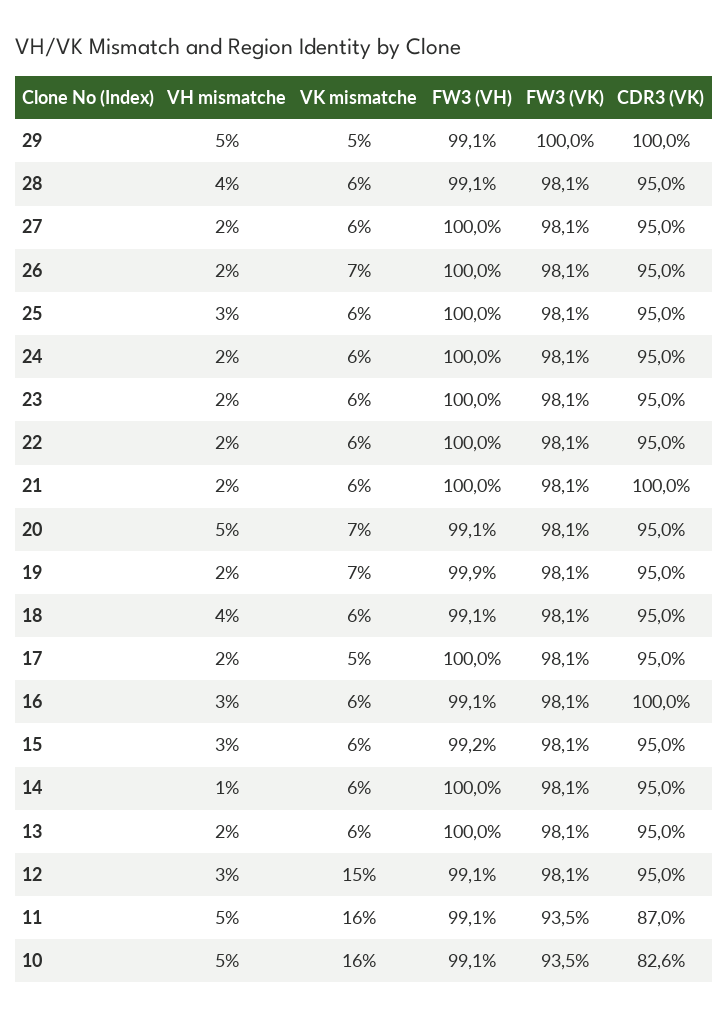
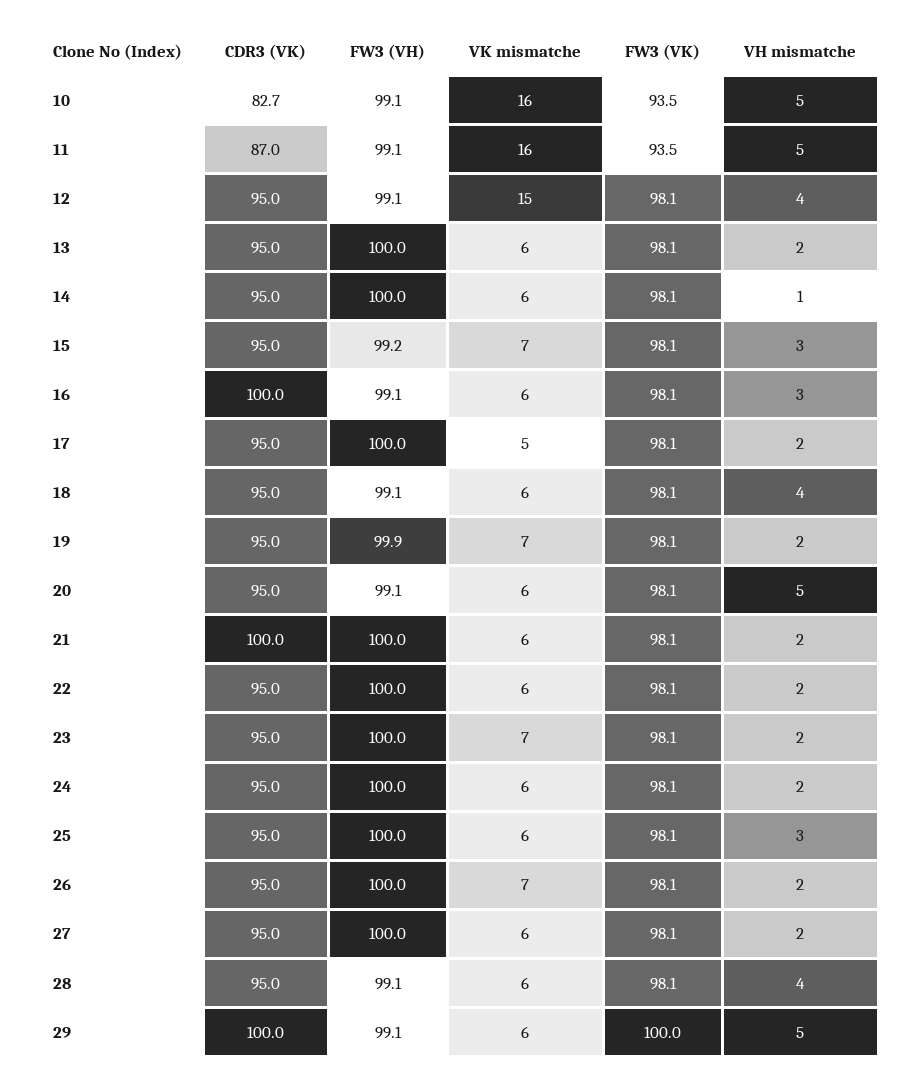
  {
    "VH mismatche": {
      "29": 5,
      "28": 4,
      "27": 2,
      "26": 2,
      "25": 3,
      "24": 2,
      "23": 2,
      "22": 2,
      "21": 2,
      "20": 5,
      "19": 2,
      "18": 4,
      "17": 2,
      "16": 3,
      "15": 3,
      "14": 1,
      "13": 2,
-     "12": 3,
+     "12": 4,
      "11": 5,
      "10": 5
    },
    "VK mismatche": {
-     "29": 5,
+     "29": 6,
      "28": 6,
      "27": 6,
      "26": 7,
      "25": 6,
      "24": 6,
-     "23": 6,
+     "23": 7,
      "22": 6,
      "21": 6,
-     "20": 7,
+     "20": 6,
      "19": 7,
      "18": 6,
      "17": 5,
      "16": 6,
-     "15": 6,
+     "15": 7,
      "14": 6,
      "13": 6,
      "12": 15,
      "11": 16,
      "10": 16
    },
    "FW3 (VH)": {
      "29": 99.1,
      "28": 99.1,
      "27": 100,
      "26": 100,
      "25": 100,
      "24": 100,
      "23": 100,
      "22": 100,
      "21": 100,
      "20": 99.1,
      "19": 99.9,
      "18": 99.1,
      "17": 100,
      "16": 99.1,
      "15": 99.2,
      "14": 100,
      "13": 100,
      "12": 99.1,
      "11": 99.1,
      "10": 99.1
    },
    "FW3 (VK)": {
      "29": 100,
      "28": 98.1,
      "27": 98.1,
      "26": 98.1,
      "25": 98.1,
      "24": 98.1,
      "23": 98.1,
      "22": 98.1,
      "21": 98.1,
      "20": 98.1,
      "19": 98.1,
      "18": 98.1,
      "17": 98.1,
      "16": 98.1,
      "15": 98.1,
      "14": 98.1,
      "13": 98.1,
      "12": 98.1,
      "11": 93.5,
      "10": 93.5
    },
    "CDR3 (VK)": {
      "29": 100,
      "28": 95,
      "27": 95,
      "26": 95,
      "25": 95,
      "24": 95,
      "23": 95,
      "22": 95,
      "21": 100,
      "20": 95,
      "19": 95,
      "18": 95,
      "17": 95,
      "16": 100,
      "15": 95,
      "14": 95,
      "13": 95,
      "12": 95,
      "11": 87,
-     "10": 82.6
+     "10": 82.7
    }
  }

